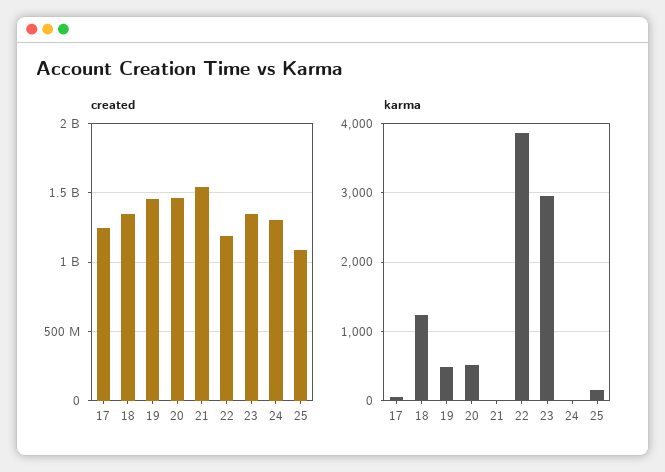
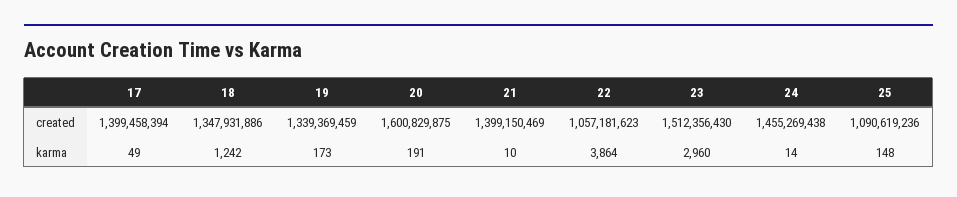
  {
    "created": {
-     "17": 1250000000,
+     "17": 1399458394,
      "18": 1347931886,
-     "19": 1450000000,
+     "19": 1339369459,
-     "20": 1450000000,
+     "20": 1600829875,
-     "21": 1550000000,
+     "21": 1399150469,
-     "22": 1200000000,
+     "22": 1057181623,
-     "23": 1350000000,
+     "23": 1512356430,
-     "24": 1300000000,
+     "24": 1455269438,
      "25": 1090619236
    },
    "karma": {
      "17": 49,
      "18": 1242,
-     "19": 500,
+     "19": 173,
-     "20": 500,
+     "20": 191,
      "21": 10,
      "22": 3864,
      "23": 2960,
      "24": 14,
      "25": 148
    }
  }

